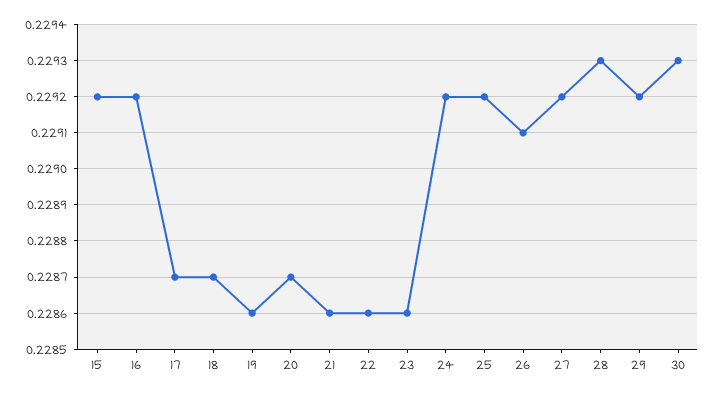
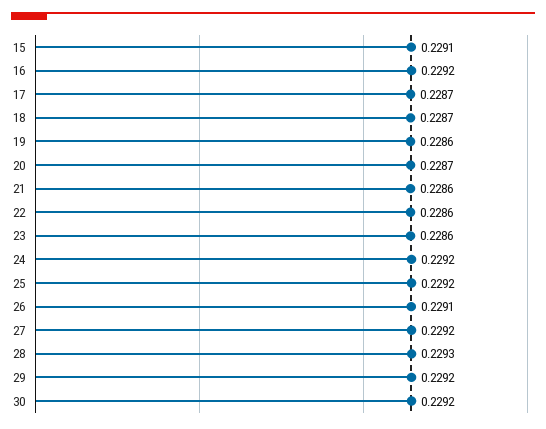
  {
-   "15": 0.2292,
+   "15": 0.2291,
    "16": 0.2292,
    "17": 0.2287,
    "18": 0.2287,
    "19": 0.2286,
    "20": 0.2287,
    "21": 0.2286,
    "22": 0.2286,
    "23": 0.2286,
    "24": 0.2292,
    "25": 0.2292,
    "26": 0.2291,
    "27": 0.2292,
    "28": 0.2293,
    "29": 0.2292,
-   "30": 0.2293
+   "30": 0.2292
  }

